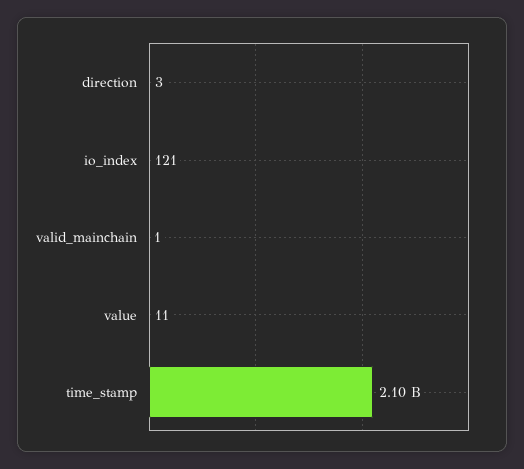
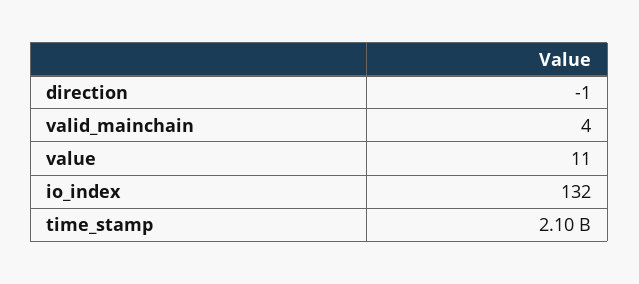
  {
-   "direction": 3,
+   "direction": -1,
-   "io_index": 121,
+   "io_index": 132,
-   "valid_mainchain": 1,
+   "valid_mainchain": 4,
    "value": 11,
    "time_stamp": 2100000000
  }

